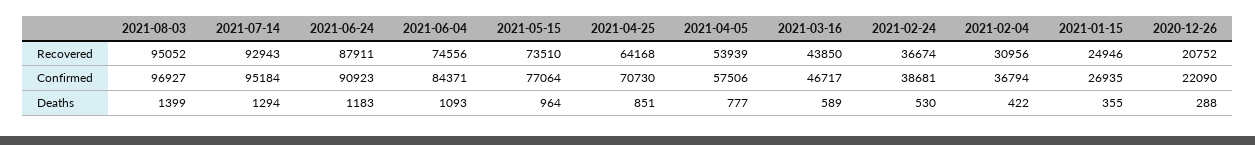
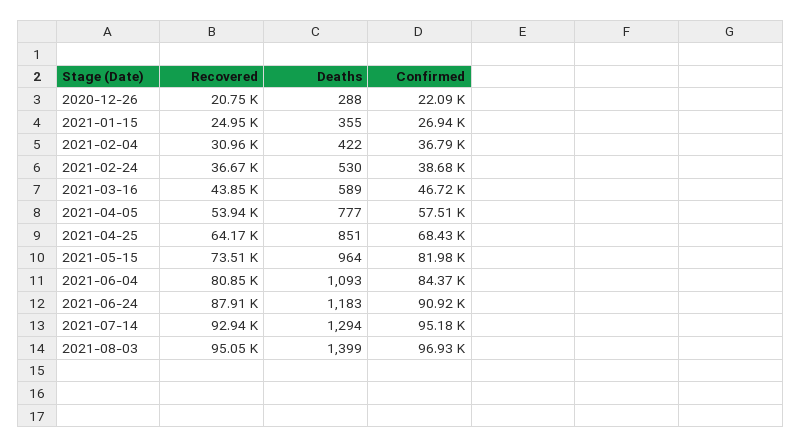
  {
    "2021-08-03": {
      "Recovered": 95052,
      "Confirmed": 96927,
      "Deaths": 1399
    },
    "2021-07-14": {
      "Recovered": 92943,
      "Confirmed": 95184,
      "Deaths": 1294
    },
    "2021-06-24": {
      "Recovered": 87911,
      "Confirmed": 90923,
      "Deaths": 1183
    },
    "2021-06-04": {
-     "Recovered": 74556,
+     "Recovered": 80850,
      "Confirmed": 84371,
      "Deaths": 1093
    },
    "2021-05-15": {
      "Recovered": 73510,
-     "Confirmed": 77064,
+     "Confirmed": 81980,
      "Deaths": 964
    },
    "2021-04-25": {
      "Recovered": 64168,
-     "Confirmed": 70730,
+     "Confirmed": 68430,
      "Deaths": 851
    },
    "2021-04-05": {
      "Recovered": 53939,
      "Confirmed": 57506,
      "Deaths": 777
    },
    "2021-03-16": {
      "Recovered": 43850,
      "Confirmed": 46717,
      "Deaths": 589
    },
    "2021-02-24": {
      "Recovered": 36674,
      "Confirmed": 38681,
      "Deaths": 530
    },
    "2021-02-04": {
      "Recovered": 30956,
      "Confirmed": 36794,
      "Deaths": 422
    },
    "2021-01-15": {
      "Recovered": 24946,
      "Confirmed": 26935,
      "Deaths": 355
    },
    "2020-12-26": {
      "Recovered": 20752,
      "Confirmed": 22090,
      "Deaths": 288
    }
  }

